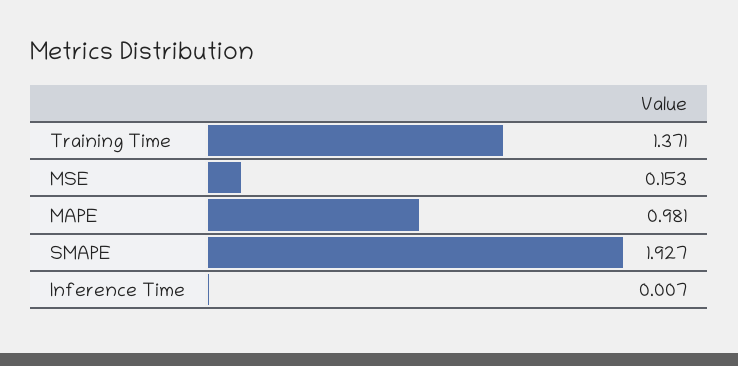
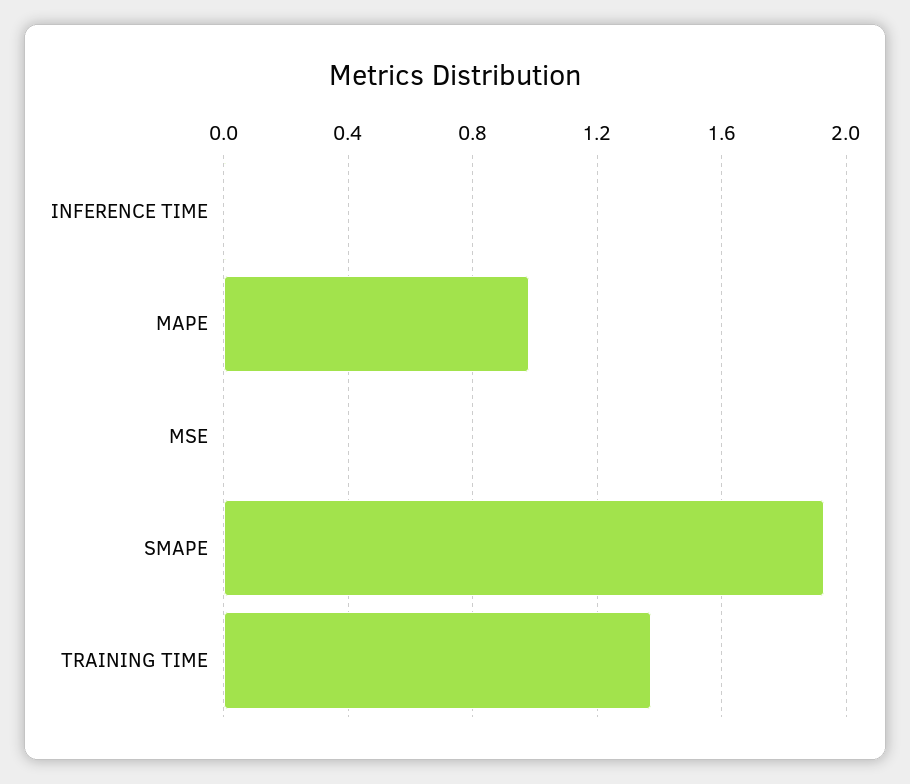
  {
    "Training Time": 1.371,
-   "MSE": 0.153,
+   "MSE": 0,
    "MAPE": 0.981,
    "SMAPE": 1.927,
    "Inference Time": 0.007
  }

